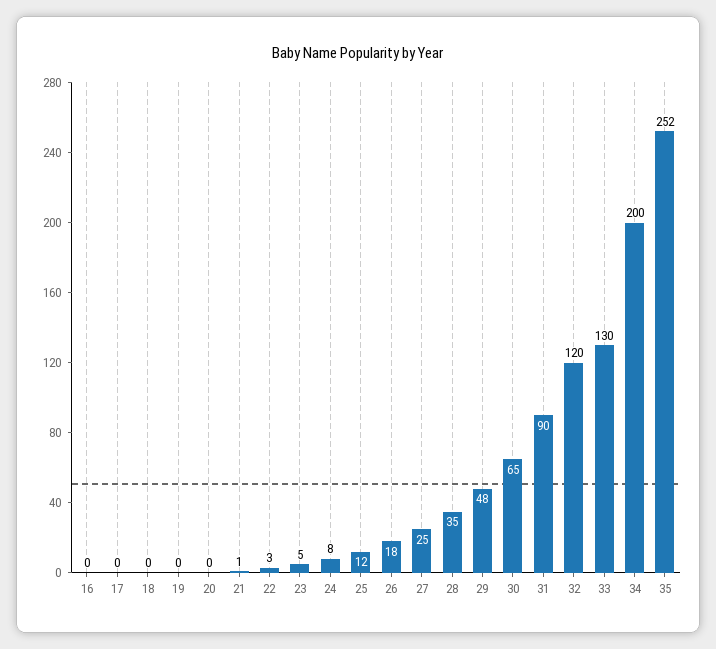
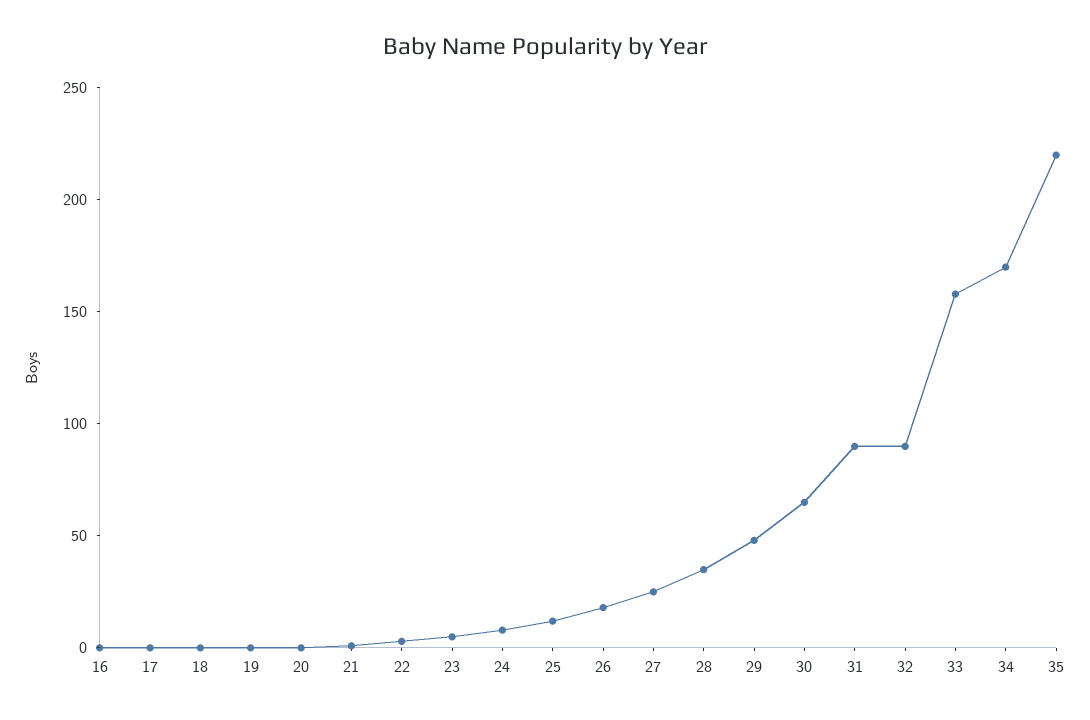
  {
    "16": 0,
    "17": 0,
    "18": 0,
    "19": 0,
    "20": 0,
    "21": 1,
    "22": 3,
    "23": 5,
    "24": 8,
    "25": 12,
    "26": 18,
    "27": 25,
    "28": 35,
    "29": 48,
    "30": 65,
    "31": 90,
-   "32": 120,
+   "32": 90,
-   "33": 130,
+   "33": 160,
-   "34": 200,
+   "34": 170,
-   "35": 252
+   "35": 220
  }

